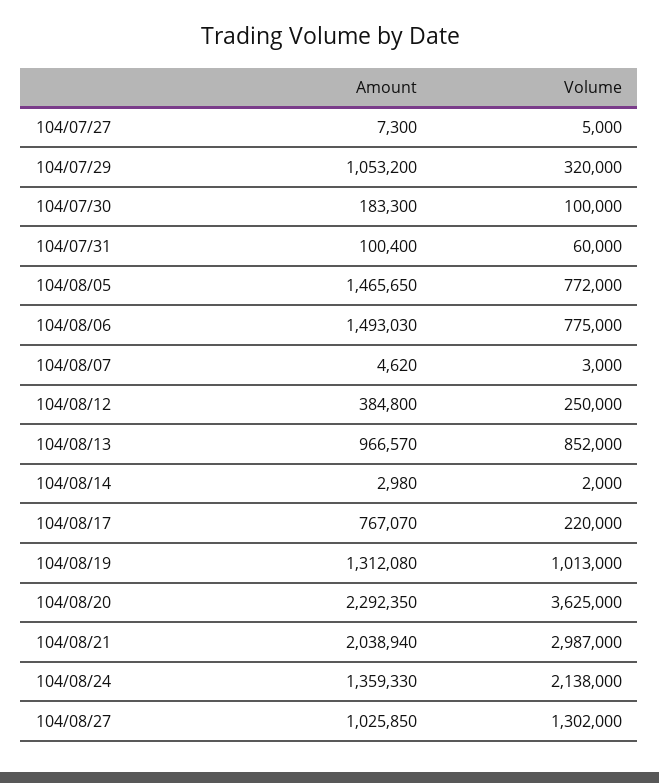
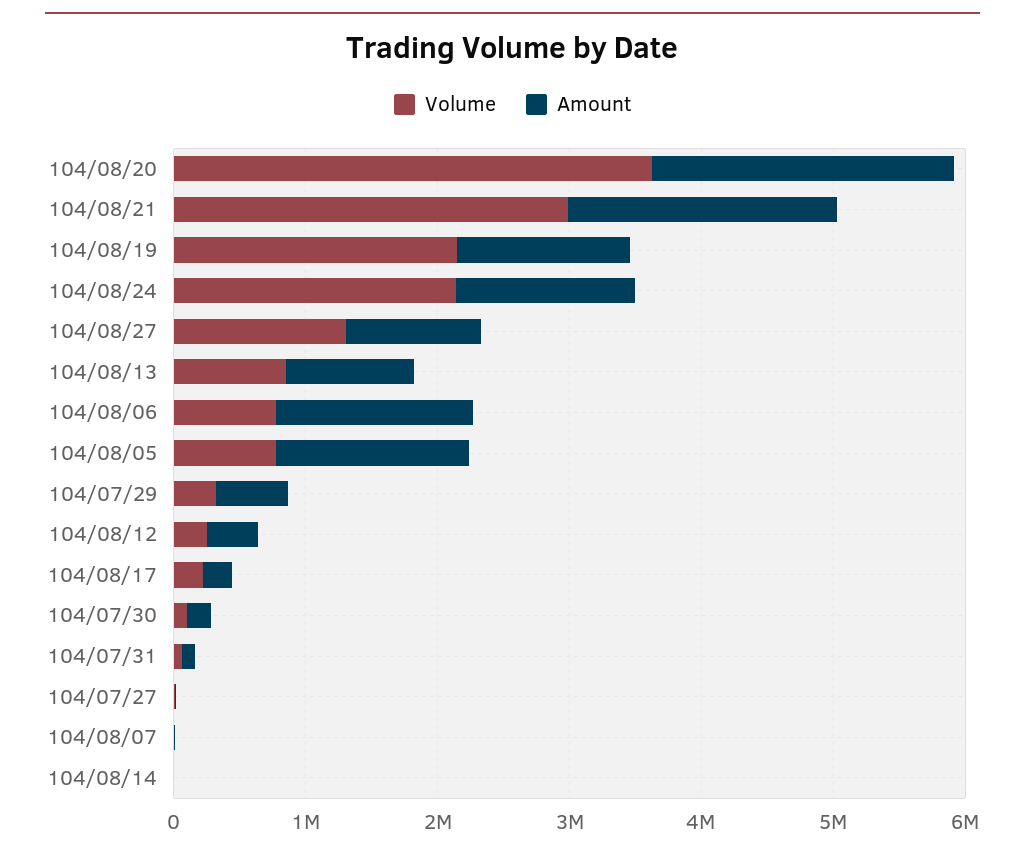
  {
    "Amount": {
      "104/07/27": 7300,
-     "104/07/29": 1053200,
+     "104/07/29": 600000,
      "104/07/30": 183300,
      "104/07/31": 100400,
      "104/08/05": 1465650,
      "104/08/06": 1493030,
      "104/08/07": 4620,
      "104/08/12": 384800,
      "104/08/13": 966570,
      "104/08/14": 2980,
-     "104/08/17": 767070,
+     "104/08/17": 200000,
      "104/08/19": 1312080,
      "104/08/20": 2292350,
      "104/08/21": 2038940,
      "104/08/24": 1359330,
      "104/08/27": 1025850
    },
    "Volume": {
      "104/07/27": 5000,
      "104/07/29": 320000,
      "104/07/30": 100000,
      "104/07/31": 60000,
      "104/08/05": 772000,
      "104/08/06": 775000,
      "104/08/07": 3000,
      "104/08/12": 250000,
      "104/08/13": 852000,
      "104/08/14": 2000,
      "104/08/17": 220000,
-     "104/08/19": 1013000,
+     "104/08/19": 2200000,
      "104/08/20": 3625000,
      "104/08/21": 2987000,
      "104/08/24": 2138000,
      "104/08/27": 1302000
    }
  }

